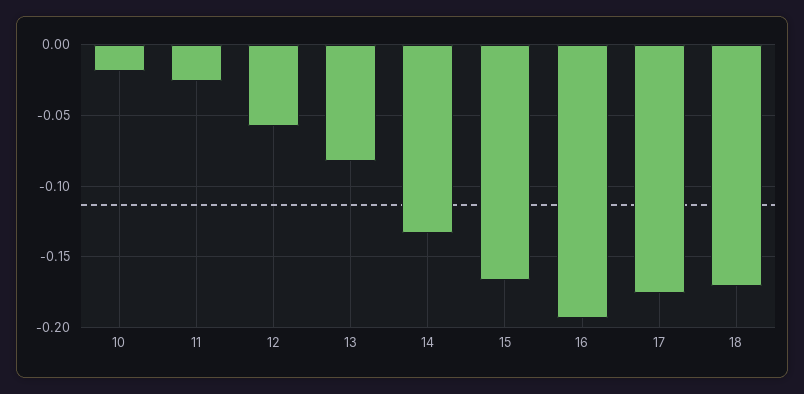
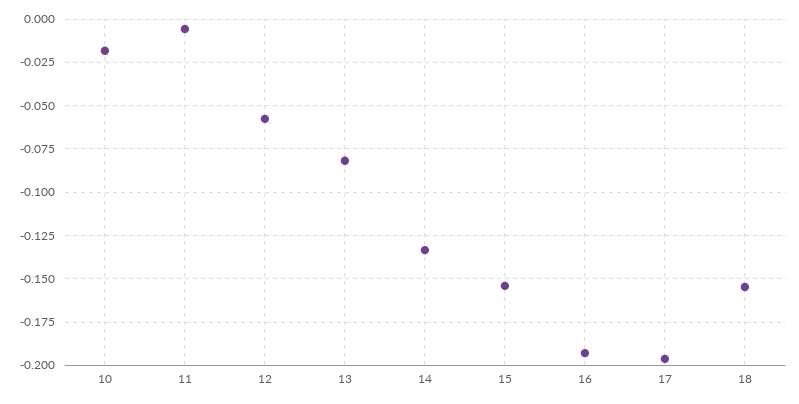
  {
    "10": -0.02,
-   "11": -0.025,
+   "11": -0.005,
    "12": -0.06,
    "13": -0.08,
    "14": -0.135,
-   "15": -0.165,
+   "15": -0.155,
    "16": -0.195,
-   "17": -0.175,
+   "17": -0.195,
-   "18": -0.17
+   "18": -0.155
  }

